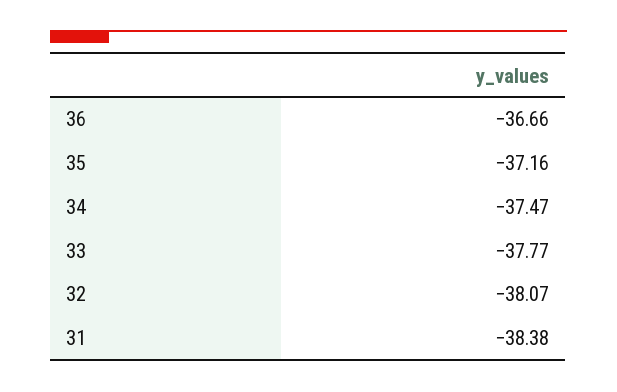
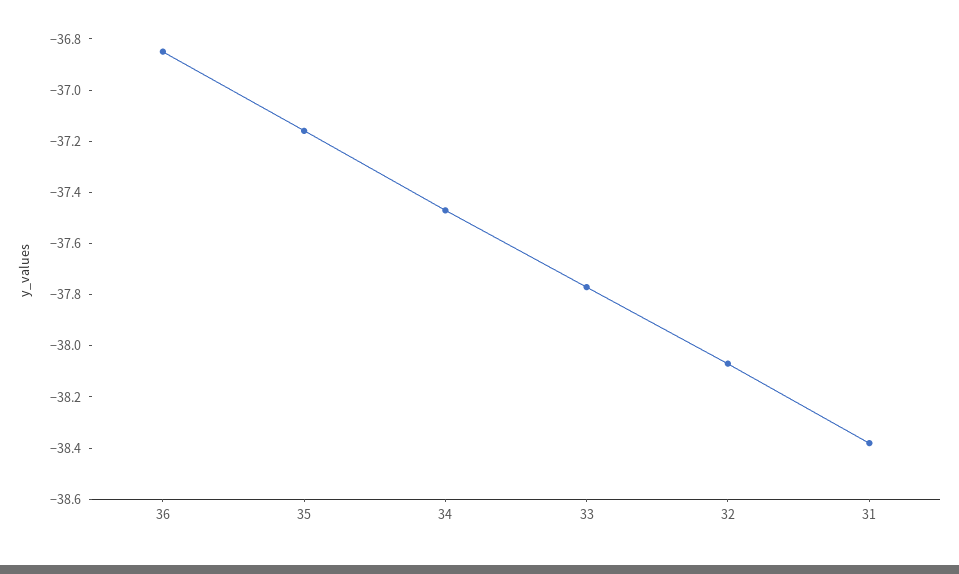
  {
-   "36": -36.66,
+   "36": -36.85,
    "35": -37.16,
    "34": -37.47,
    "33": -37.77,
    "32": -38.07,
    "31": -38.38
  }

